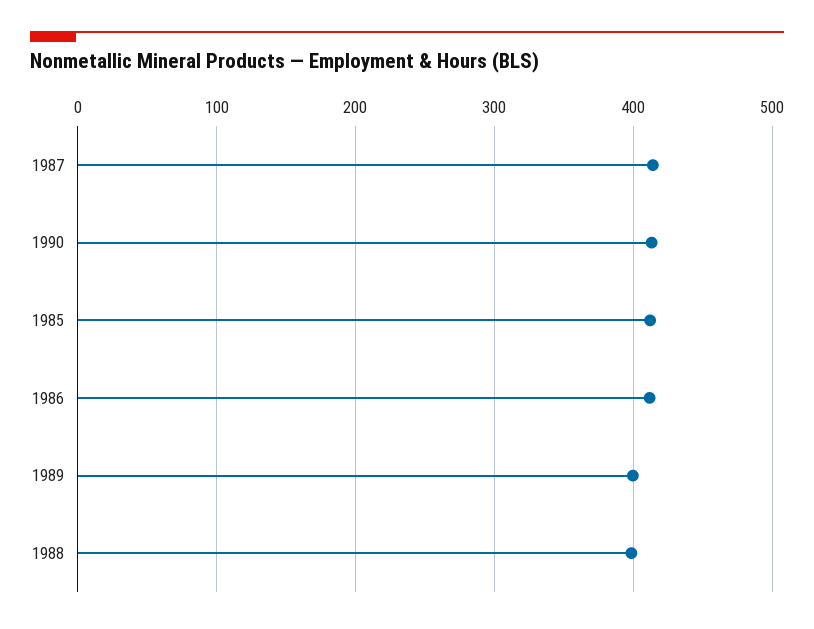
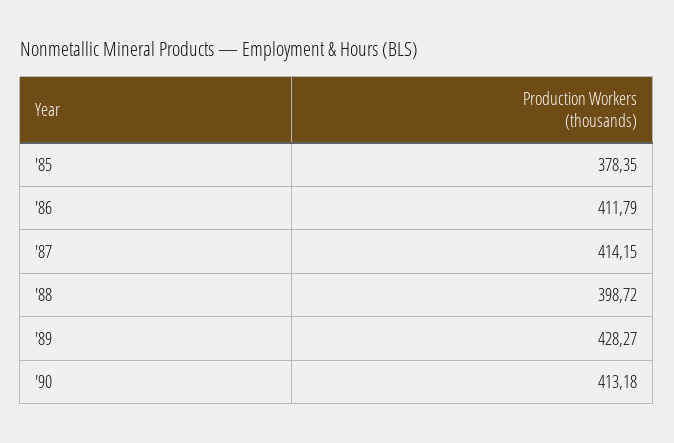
  {
    "1987": 414.15,
    "1990": 413.18,
-   "1985": 410,
+   "1985": 378.35,
    "1986": 411.79,
-   "1989": 400,
+   "1989": 428.27,
    "1988": 398.72
  }

